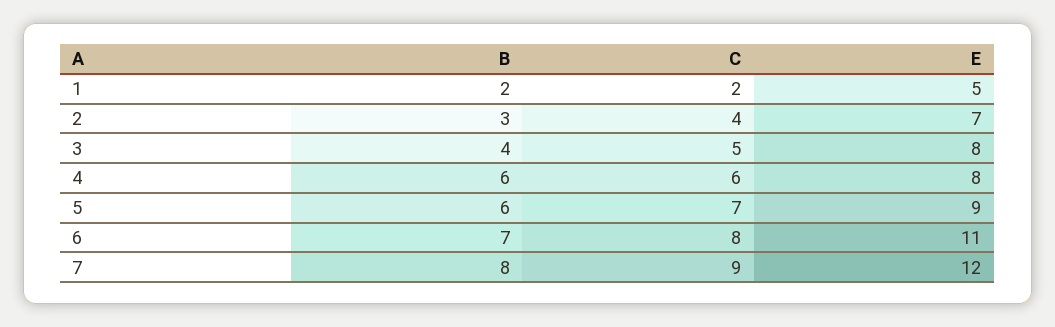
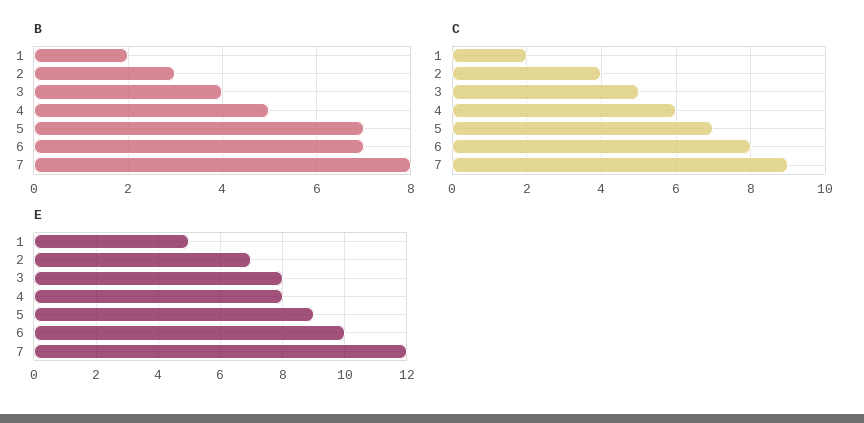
  {
    "B": {
      "1": 2,
      "2": 3,
      "3": 4,
-     "4": 6,
+     "4": 5,
-     "5": 6,
+     "5": 7,
      "6": 7,
      "7": 8
    },
    "C": {
      "1": 2,
      "2": 4,
      "3": 5,
      "4": 6,
      "5": 7,
      "6": 8,
      "7": 9
    },
    "E": {
      "1": 5,
      "2": 7,
      "3": 8,
      "4": 8,
      "5": 9,
-     "6": 11,
+     "6": 10,
      "7": 12
    }
  }

